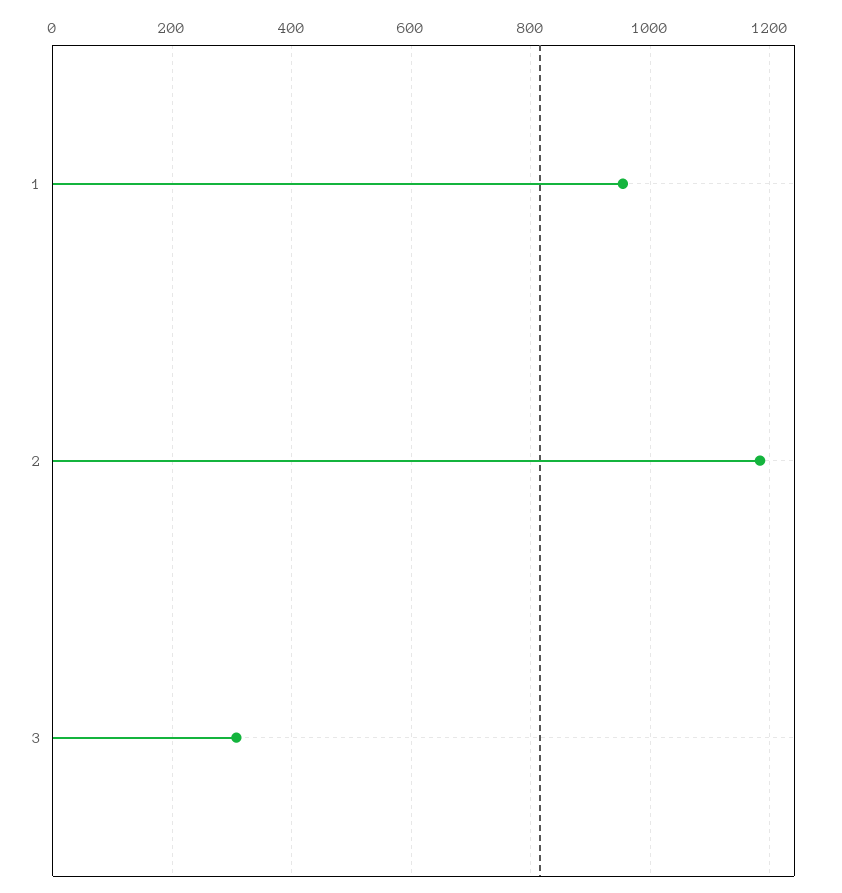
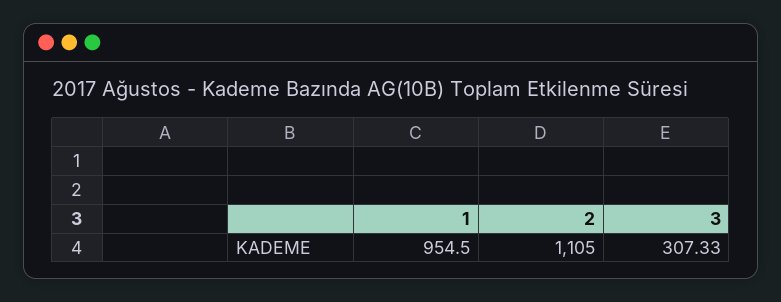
  {
    "1": 954.5,
-   "2": 1180,
+   "2": 1105,
    "3": 307.33
  }

